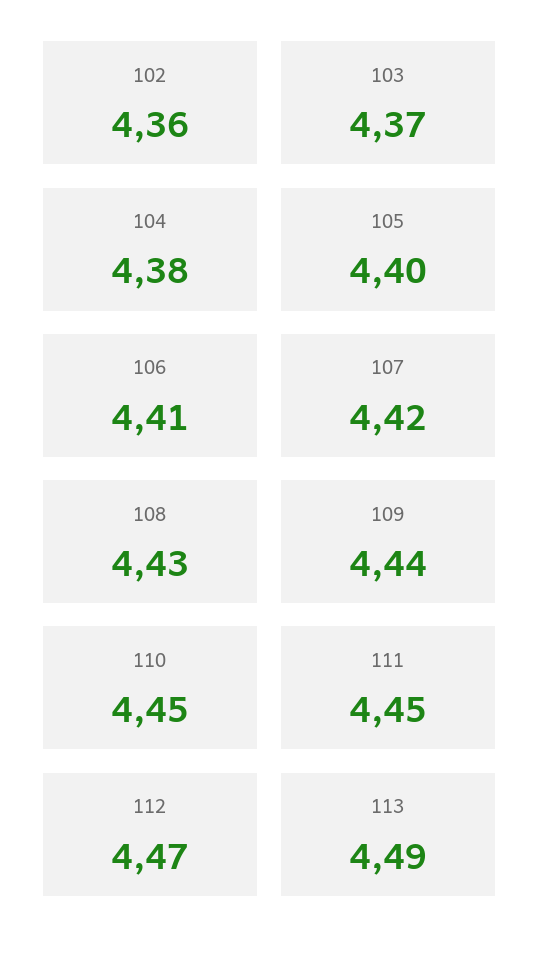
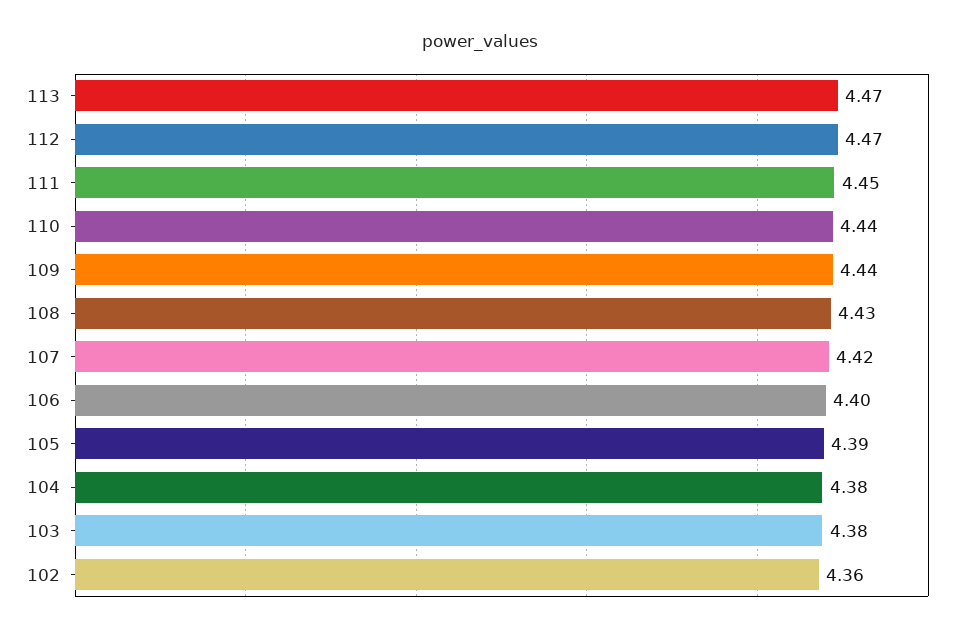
  {
    "102": 4.36,
-   "103": 4.37,
+   "103": 4.38,
    "104": 4.38,
-   "105": 4.4,
+   "105": 4.39,
-   "106": 4.41,
+   "106": 4.4,
    "107": 4.42,
    "108": 4.43,
    "109": 4.44,
-   "110": 4.45,
+   "110": 4.44,
    "111": 4.45,
    "112": 4.47,
-   "113": 4.49
+   "113": 4.47
  }

